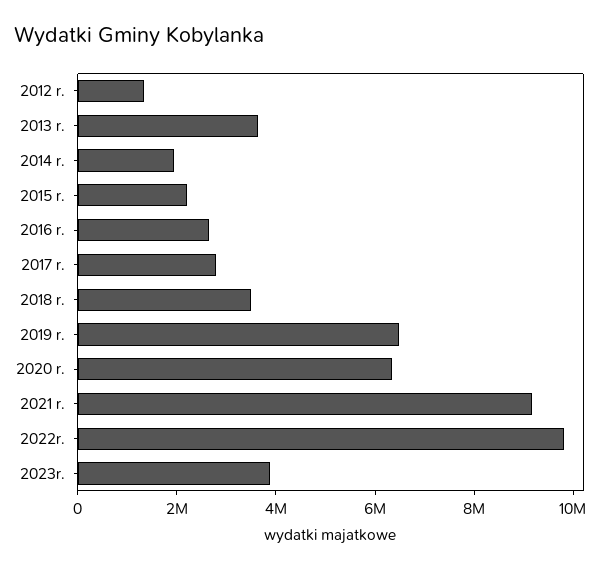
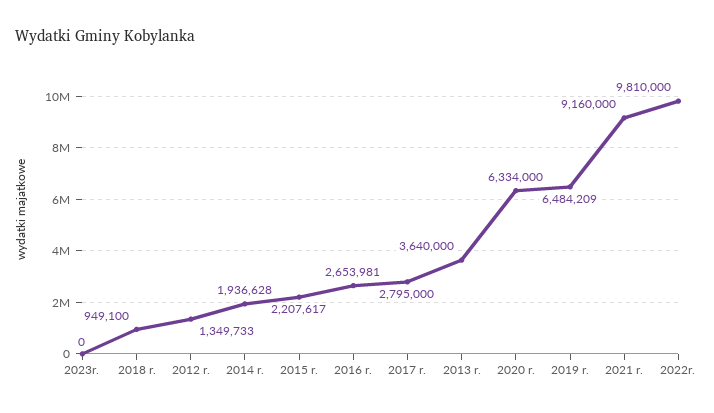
  {
    "2012 r.": 1349733,
    "2013 r.": 3640000,
    "2014 r.": 1936628,
    "2015 r.": 2207617,
    "2016 r.": 2653981,
    "2017 r.": 2795000,
-   "2018 r.": 3500000,
+   "2018 r.": 949100,
    "2019 r.": 6484209,
    "2020 r.": 6334000,
    "2021 r.": 9160000,
    "2022r.": 9810000,
-   "2023r.": 4000000
+   "2023r.": 0
  }

